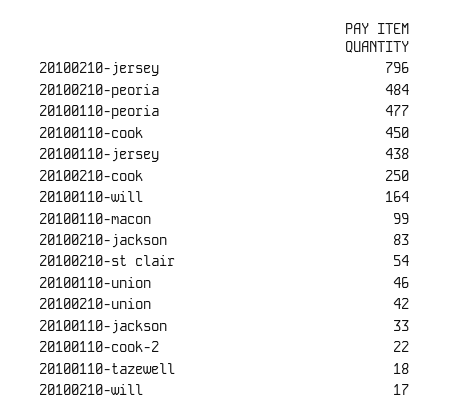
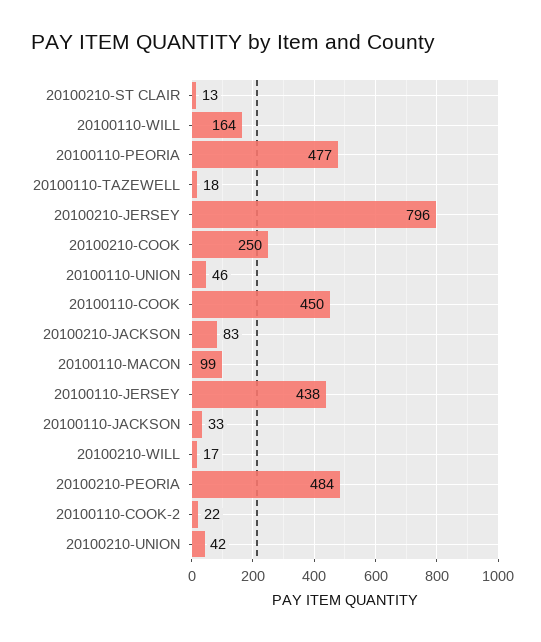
  {
    "20100210-jersey": 796,
    "20100210-peoria": 484,
    "20100110-peoria": 477,
    "20100110-cook": 450,
    "20100110-jersey": 438,
    "20100210-cook": 250,
    "20100110-will": 164,
    "20100110-macon": 99,
    "20100210-jackson": 83,
-   "20100210-st clair": 54,
+   "20100210-st clair": 13,
    "20100110-union": 46,
    "20100210-union": 42,
    "20100110-jackson": 33,
    "20100110-cook-2": 22,
    "20100110-tazewell": 18,
    "20100210-will": 17
  }

